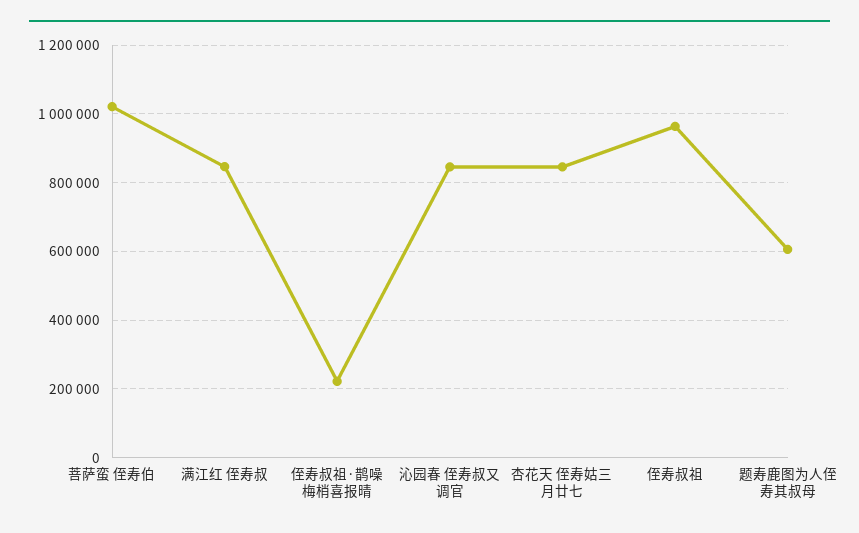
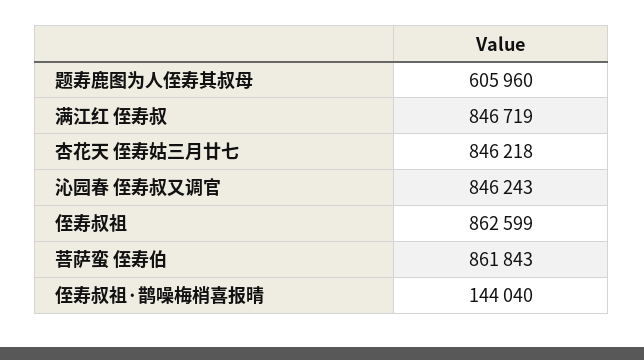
  {
-   "菩萨蛮 侄寿伯": 1020000,
+   "菩萨蛮 侄寿伯": 861843,
    "满江红 侄寿叔": 846719,
-   "侄寿叔祖·鹊噪梅梢喜报晴": 220000,
+   "侄寿叔祖·鹊噪梅梢喜报晴": 144040,
    "沁园春 侄寿叔又调官": 846243,
    "杏花天 侄寿姑三月廿七": 846218,
-   "侄寿叔祖": 960000,
+   "侄寿叔祖": 862599,
    "题寿鹿图为人侄寿其叔母": 605960
  }

